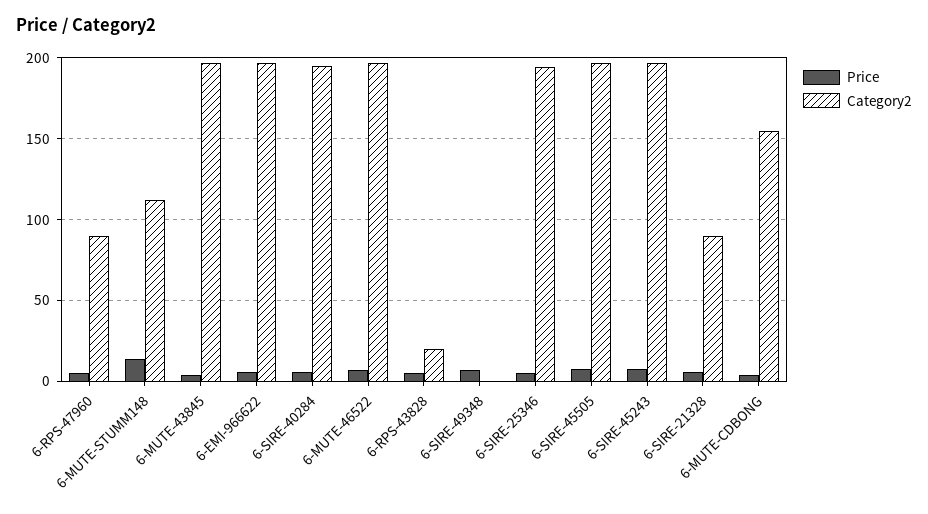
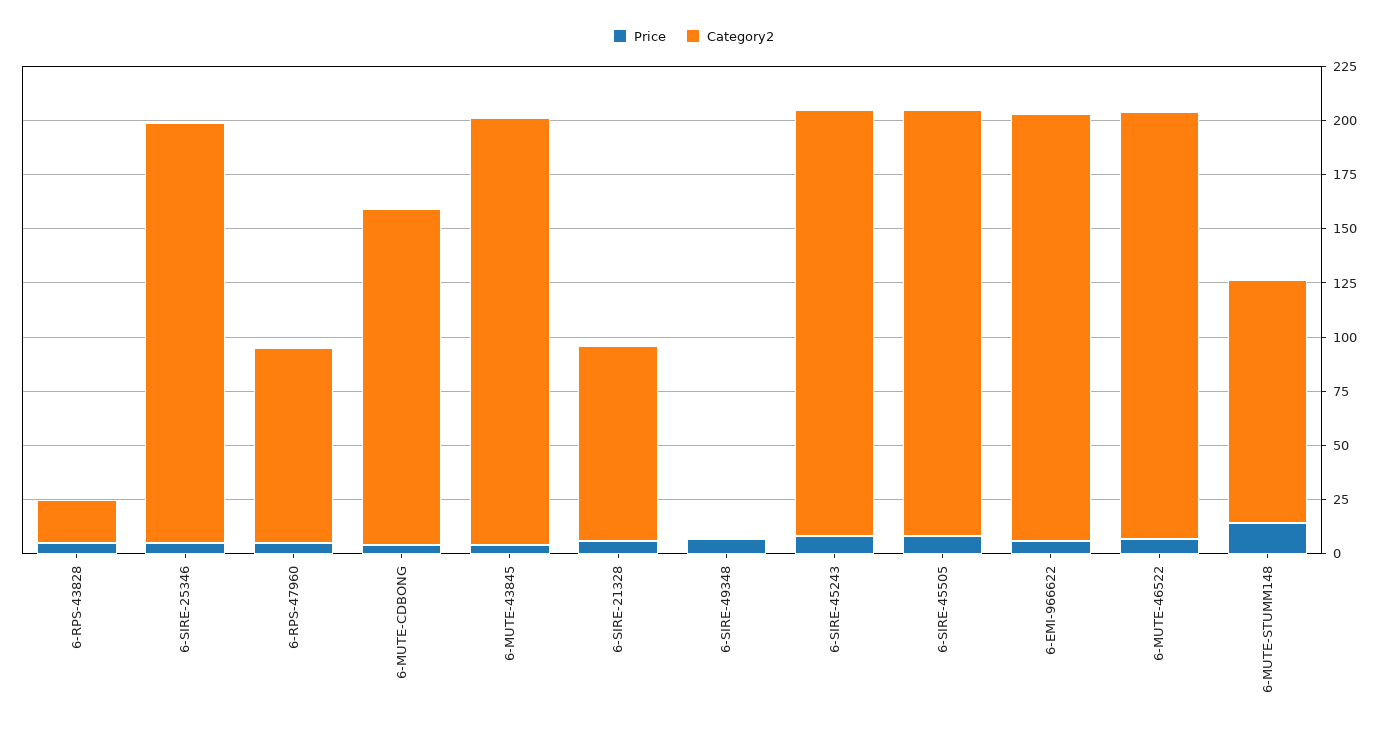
  {
    "Price": {
      "6-RPS-47960": 5,
      "6-MUTE-STUMM148": 15,
      "6-MUTE-43845": 5,
      "6-EMI-966622": 5,
-     "6-SIRE-40284": 5,
      "6-MUTE-46522": 5,
      "6-RPS-43828": 5,
      "6-SIRE-49348": 5,
      "6-SIRE-25346": 5,
      "6-SIRE-45505": 10,
      "6-SIRE-45243": 10,
      "6-SIRE-21328": 5,
      "6-MUTE-CDBONG": 5
    },
    "Category2": {
      "6-RPS-47960": 90,
      "6-MUTE-STUMM148": 110,
      "6-MUTE-43845": 195,
      "6-EMI-966622": 195,
-     "6-SIRE-40284": 195,
      "6-MUTE-46522": 195,
      "6-RPS-43828": 20,
      "6-SIRE-49348": 0,
      "6-SIRE-25346": 195,
      "6-SIRE-45505": 195,
      "6-SIRE-45243": 195,
      "6-SIRE-21328": 90,
      "6-MUTE-CDBONG": 155
    }
  }

